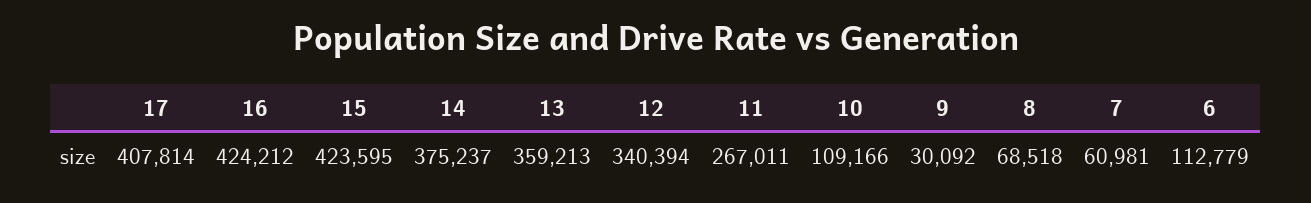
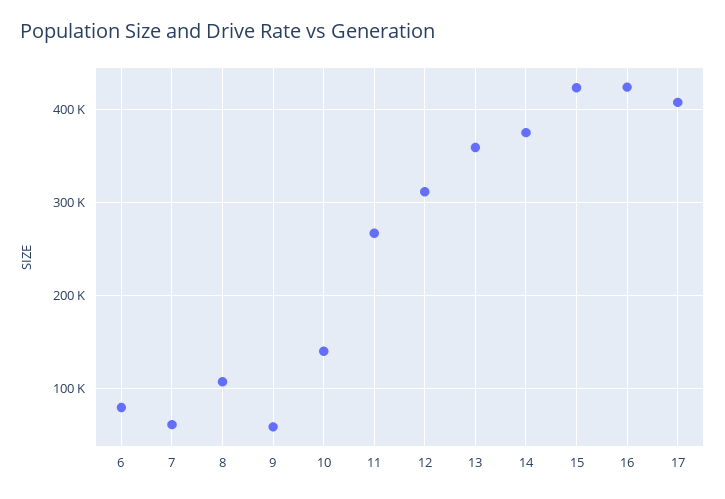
  {
    "17": 407814,
    "16": 424212,
    "15": 423595,
    "14": 375237,
    "13": 359213,
-   "12": 340394,
+   "12": 310000,
    "11": 267011,
-   "10": 109166,
+   "10": 140000,
-   "9": 30092,
+   "9": 60000,
-   "8": 68518,
+   "8": 110000,
    "7": 60981,
-   "6": 112779
+   "6": 80000
  }

